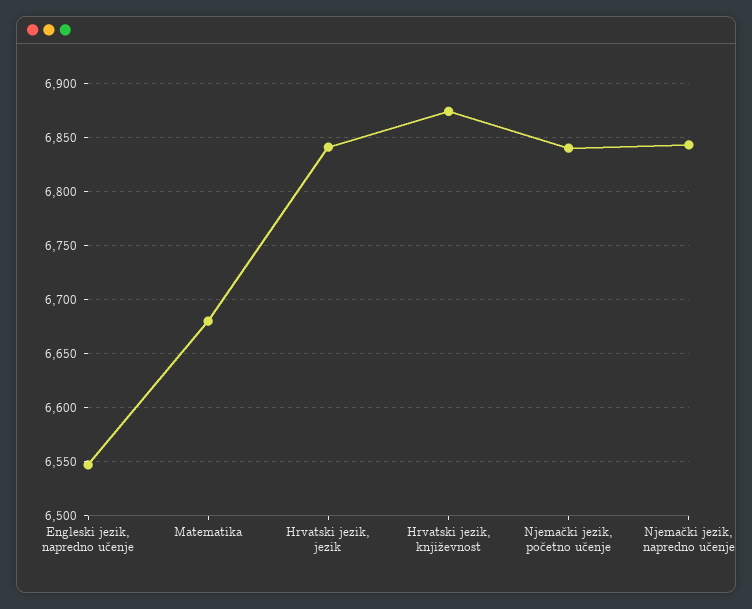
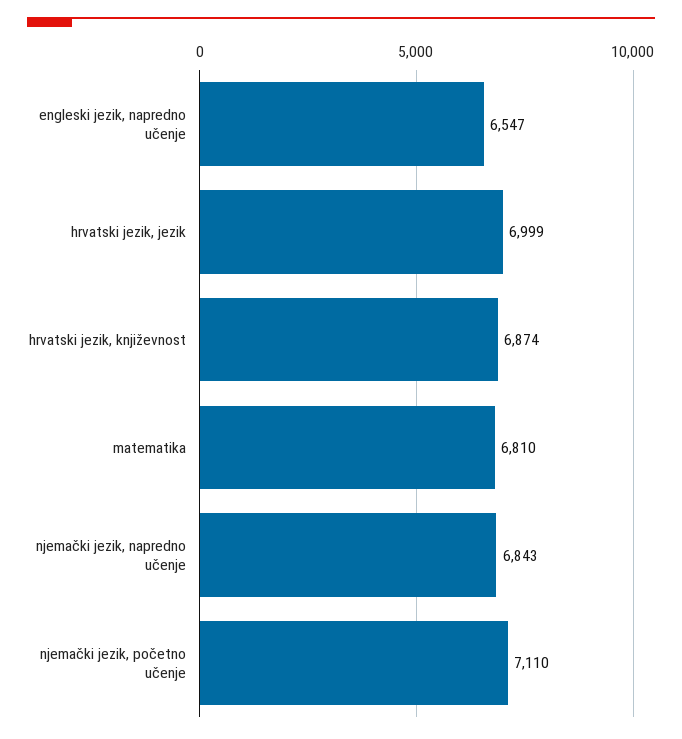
  {
    "Engleski jezik, napredno učenje": 6547,
-   "Matematika": 6680,
+   "Matematika": 6810,
-   "Hrvatski jezik, jezik": 6840,
+   "Hrvatski jezik, jezik": 6999,
    "Hrvatski jezik, književnost": 6874,
-   "Njemački jezik, početno učenje": 6840,
+   "Njemački jezik, početno učenje": 7110,
    "Njemački jezik, napredno učenje": 6843
  }

